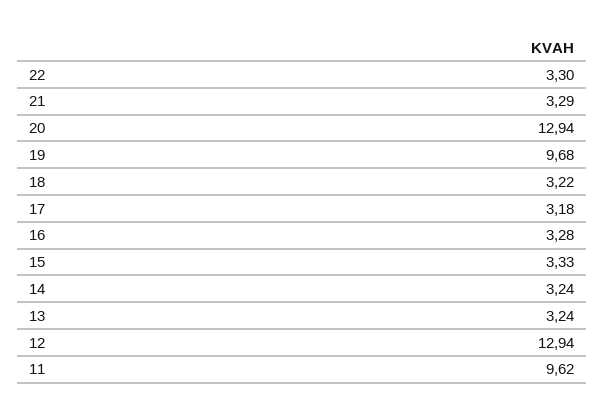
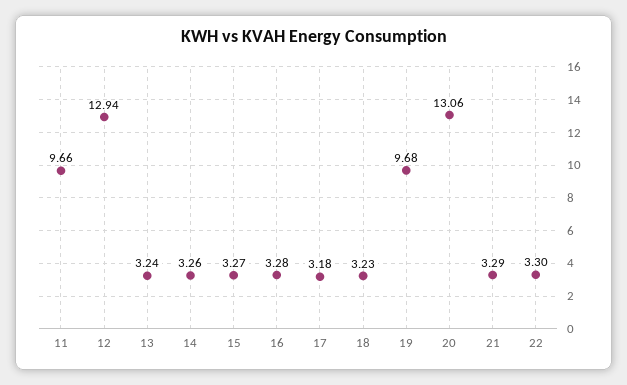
  {
    "22": 3.3,
    "21": 3.29,
-   "20": 12.94,
+   "20": 13.06,
    "19": 9.68,
-   "18": 3.22,
+   "18": 3.23,
    "17": 3.18,
    "16": 3.28,
-   "15": 3.33,
+   "15": 3.27,
-   "14": 3.24,
+   "14": 3.26,
    "13": 3.24,
    "12": 12.94,
-   "11": 9.62
+   "11": 9.66
  }

